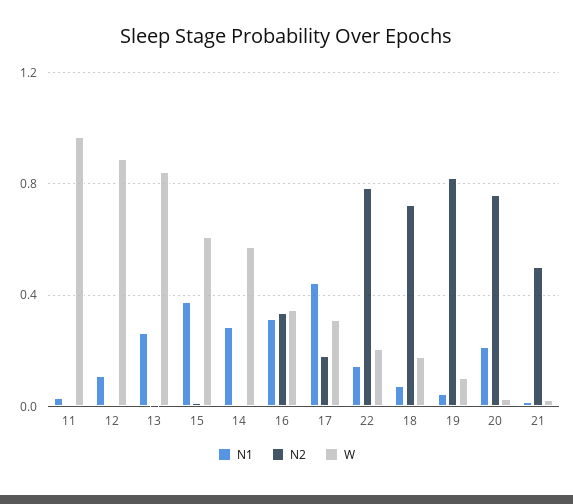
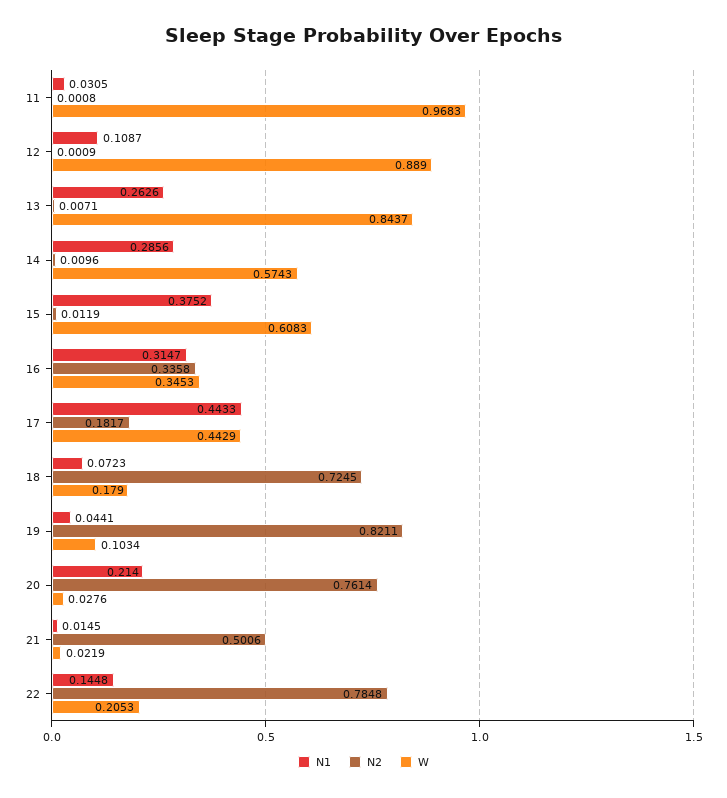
  {
    "N1": {
      "11": 0.0305,
      "12": 0.1087,
      "13": 0.2626,
      "15": 0.3752,
      "14": 0.2856,
      "16": 0.3147,
      "17": 0.4433,
      "22": 0.1448,
      "18": 0.0723,
      "19": 0.0441,
      "20": 0.214,
      "21": 0.0145
    },
    "N2": {
      "11": 0.0008,
      "12": 0.0009,
      "13": 0.0071,
      "15": 0.0119,
      "14": 0.0096,
      "16": 0.3358,
      "17": 0.1817,
      "22": 0.7848,
      "18": 0.7245,
      "19": 0.8211,
      "20": 0.7614,
      "21": 0.5006
    },
    "W": {
      "11": 0.9683,
      "12": 0.889,
      "13": 0.8437,
      "15": 0.6083,
      "14": 0.5743,
      "16": 0.3453,
-     "17": 0.3,
+     "17": 0.4429,
      "22": 0.2053,
      "18": 0.179,
      "19": 0.1034,
      "20": 0.0276,
      "21": 0.0219
    }
  }

